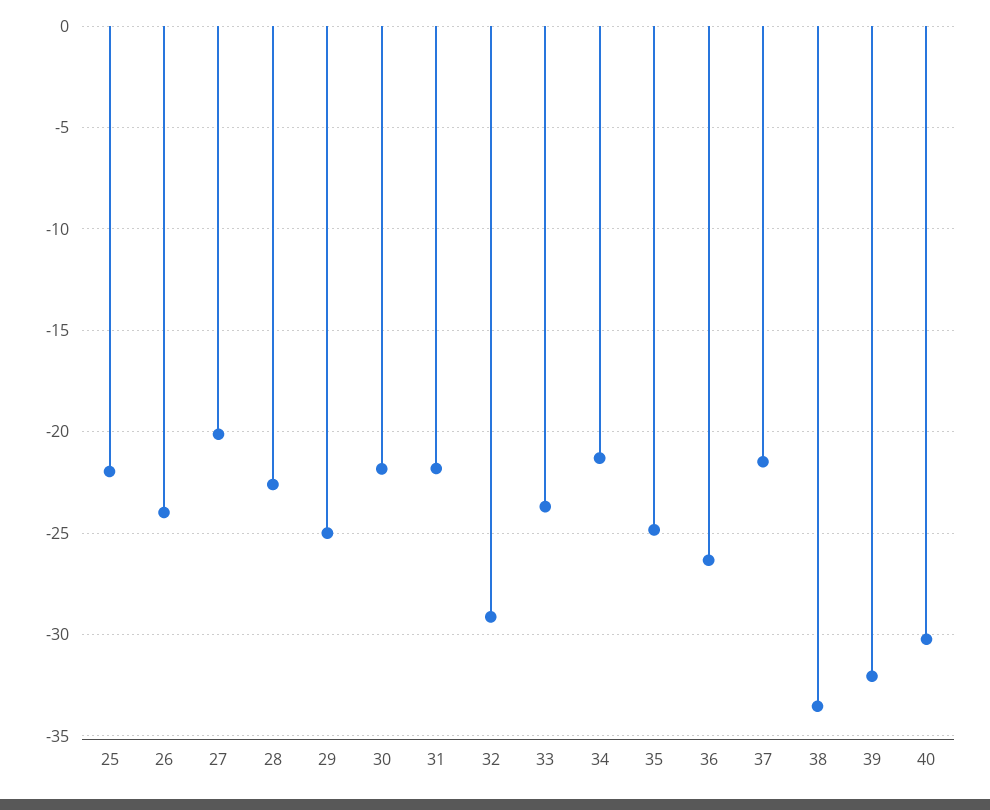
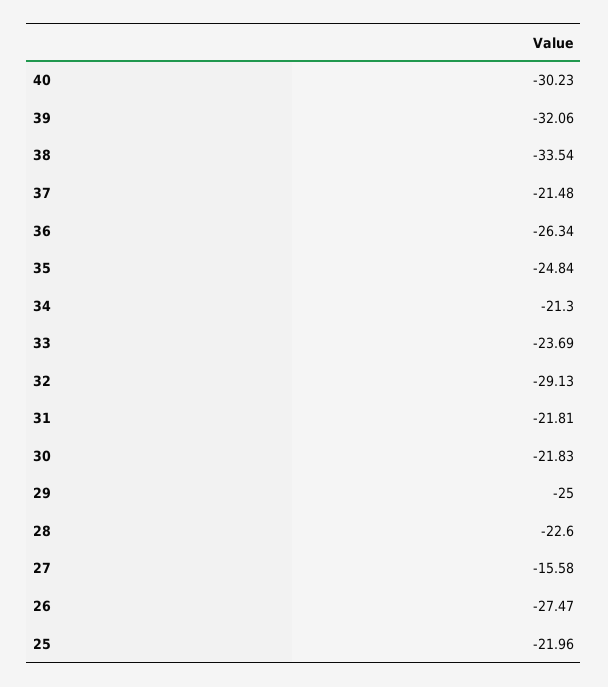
  {
    "25": -21.96,
-   "26": -24,
+   "26": -27.47,
-   "27": -20,
+   "27": -15.58,
    "28": -22.6,
    "29": -25,
    "30": -21.83,
    "31": -21.81,
    "32": -29.13,
    "33": -23.69,
    "34": -21.3,
    "35": -24.84,
    "36": -26.34,
    "37": -21.48,
    "38": -33.54,
    "39": -32.06,
    "40": -30.23
  }

